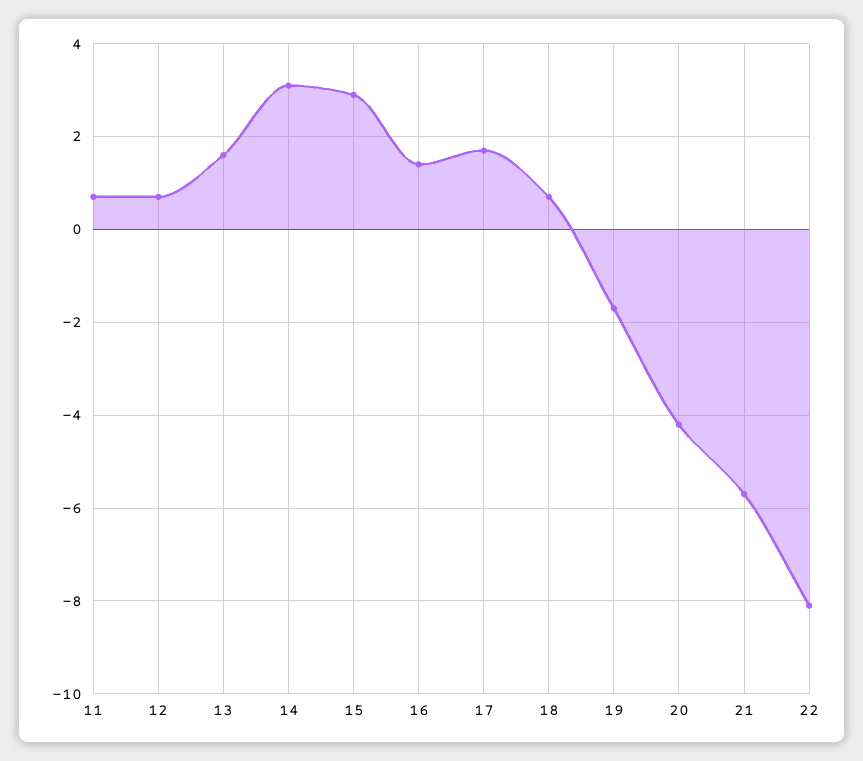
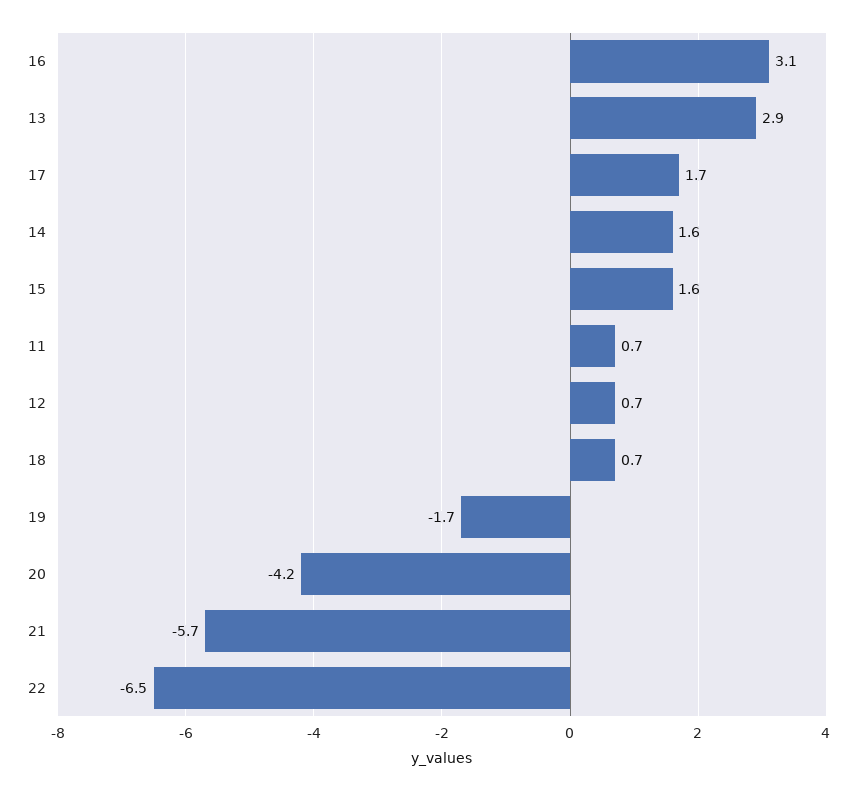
  {
    "11": 0.7,
    "12": 0.7,
-   "13": 1.5,
+   "13": 2.9,
-   "14": 3,
+   "14": 1.6,
-   "15": 3,
+   "15": 1.6,
-   "16": 1.5,
+   "16": 3.1,
    "17": 1.7,
    "18": 0.7,
    "19": -1.7,
    "20": -4.2,
    "21": -5.7,
-   "22": -8
+   "22": -6.5
  }

